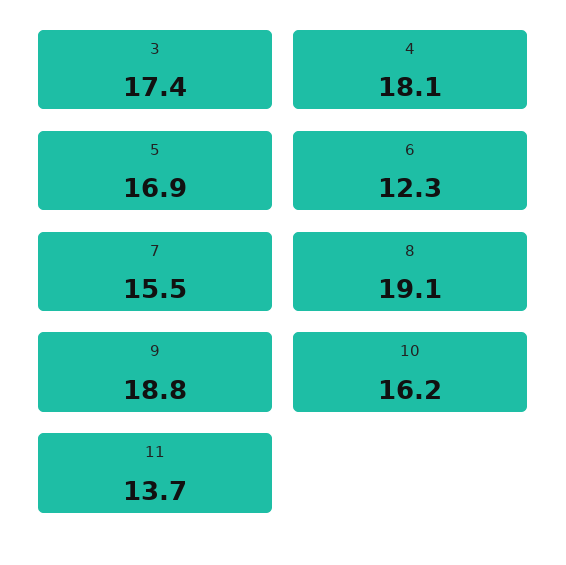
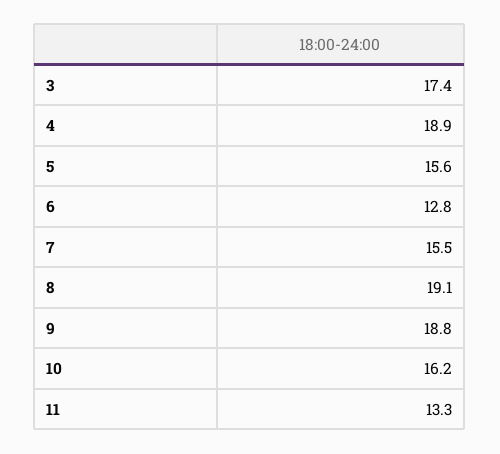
  {
    "3": 17.4,
-   "4": 18.1,
+   "4": 18.9,
-   "5": 16.9,
+   "5": 15.6,
-   "6": 12.3,
+   "6": 12.8,
    "7": 15.5,
    "8": 19.1,
    "9": 18.8,
    "10": 16.2,
-   "11": 13.7
+   "11": 13.3
  }

